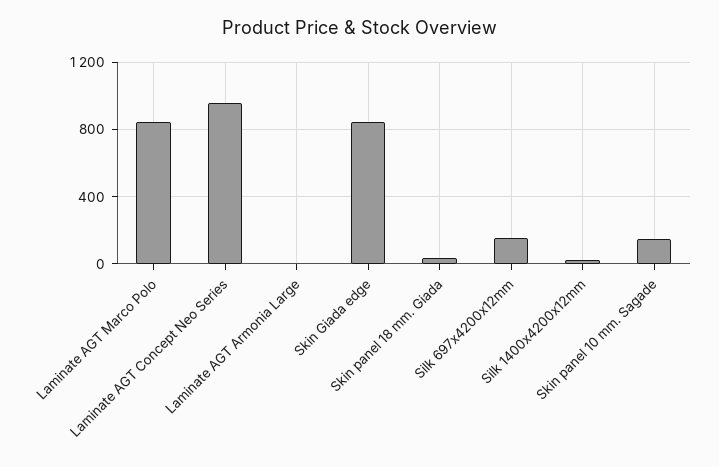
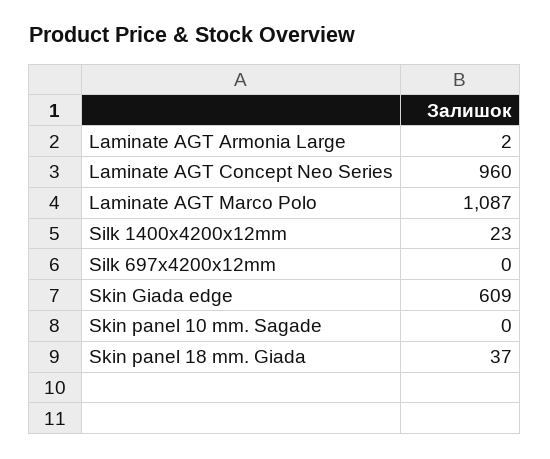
  {
-   "Laminate AGT Marco Polo": 850,
+   "Laminate AGT Marco Polo": 1087,
    "Laminate AGT Concept Neo Series": 960,
    "Laminate AGT Armonia Large": 2,
-   "Skin Giada edge": 850,
+   "Skin Giada edge": 609,
    "Skin panel 18 mm. Giada": 37,
-   "Silk 697x4200x12mm": 150,
+   "Silk 697x4200x12mm": 0,
    "Silk 1400x4200x12mm": 23,
-   "Skin panel 10 mm. Sagade": 150
+   "Skin panel 10 mm. Sagade": 0
  }

